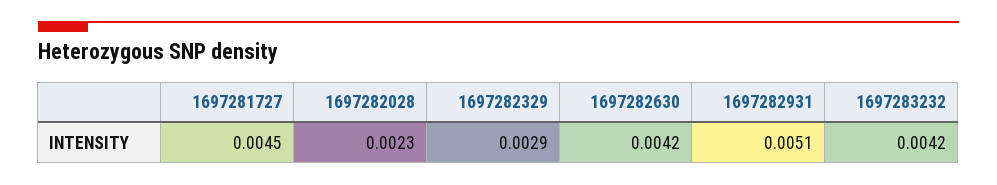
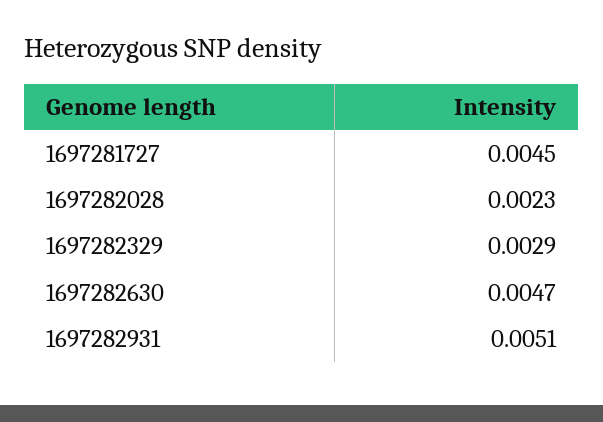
  {
    "1697281727": 0.0045,
    "1697282028": 0.0023,
    "1697282329": 0.0029,
-   "1697282630": 0.0042,
+   "1697282630": 0.0047,
-   "1697282931": 0.0051,
+   "1697282931": 0.0051
-   "1697283232": 0.0042
  }

